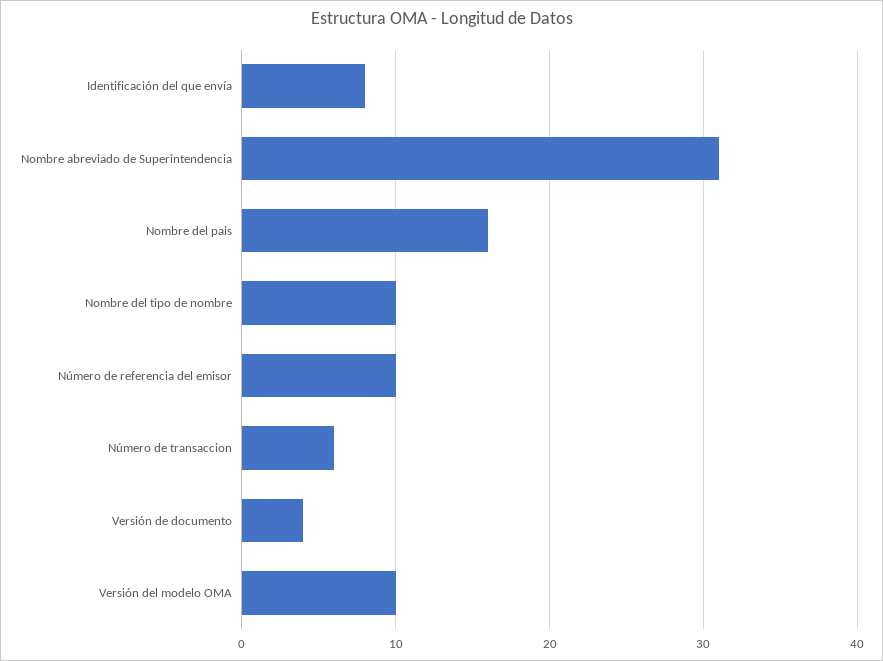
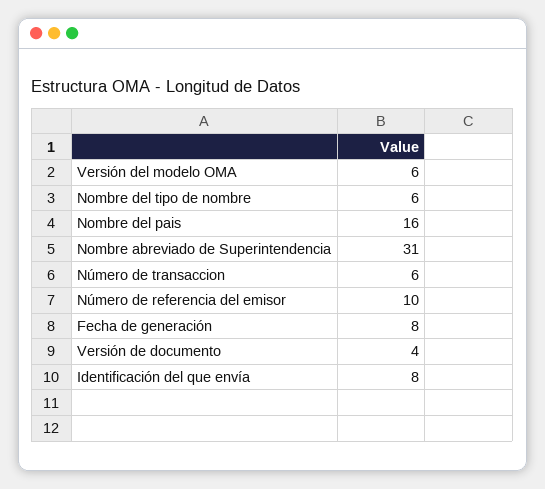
  {
    "Identificación del que envía": 8,
    "Nombre abreviado de Superintendencia": 31,
    "Nombre del pais": 16,
-   "Nombre del tipo de nombre": 10,
+   "Nombre del tipo de nombre": 6,
    "Número de referencia del emisor": 10,
    "Número de transaccion": 6,
    "Versión de documento": 4,
-   "Versión del modelo OMA": 10
+   "Versión del modelo OMA": 6,
+   "Fecha de generación": 8
  }

